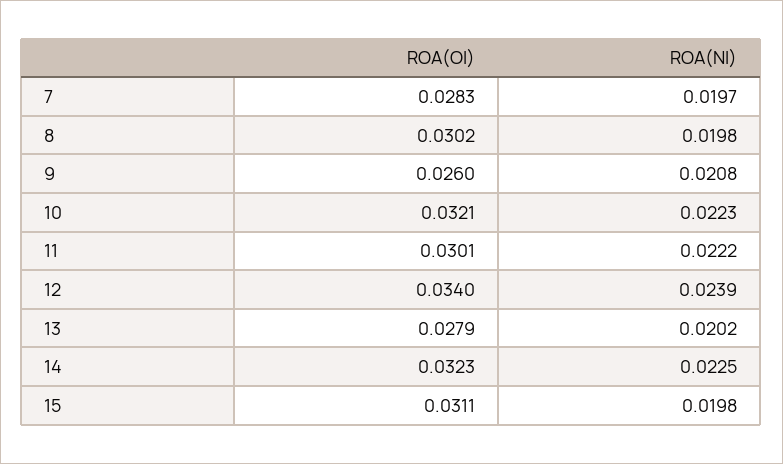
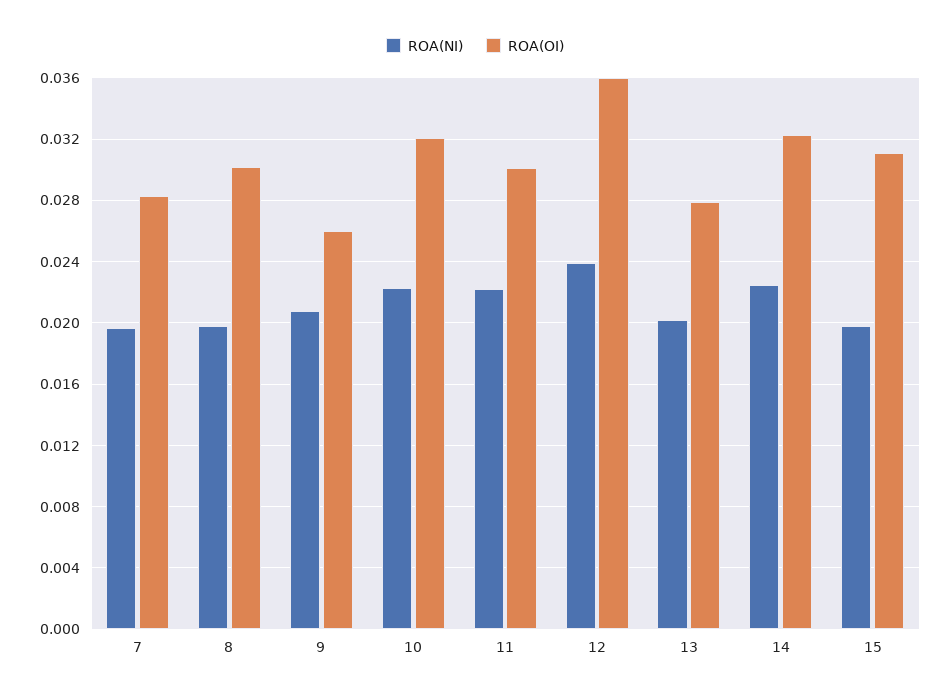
  {
    "ROA(OI)": {
      "7": 0.0283,
      "8": 0.0302,
      "9": 0.026,
      "10": 0.0321,
      "11": 0.0301,
-     "12": 0.034,
+     "12": 0.036,
      "13": 0.0279,
      "14": 0.0323,
      "15": 0.0311
    },
    "ROA(NI)": {
      "7": 0.0197,
      "8": 0.0198,
      "9": 0.0208,
      "10": 0.0223,
      "11": 0.0222,
      "12": 0.0239,
      "13": 0.0202,
      "14": 0.0225,
      "15": 0.0198
    }
  }

